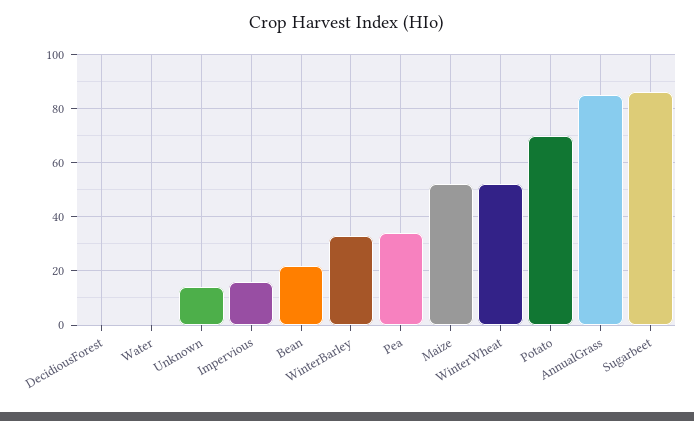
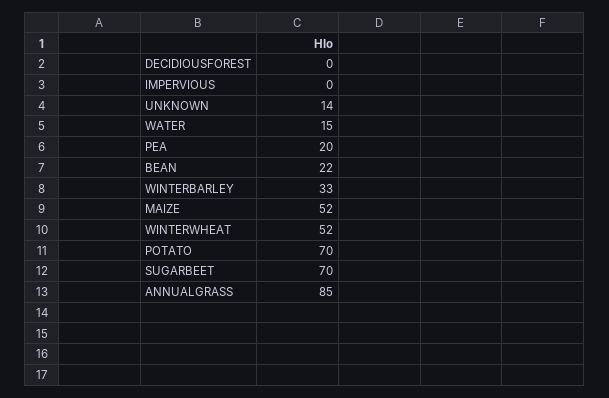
  {
    "DecidiousForest": 0,
-   "Water": 0,
+   "Water": 15,
    "Unknown": 14,
-   "Impervious": 15,
+   "Impervious": 0,
    "Bean": 22,
    "WinterBarley": 33,
-   "Pea": 35,
+   "Pea": 20,
    "Maize": 52,
    "WinterWheat": 52,
    "Potato": 70,
    "AnnualGrass": 85,
-   "Sugarbeet": 85
+   "Sugarbeet": 70
  }

